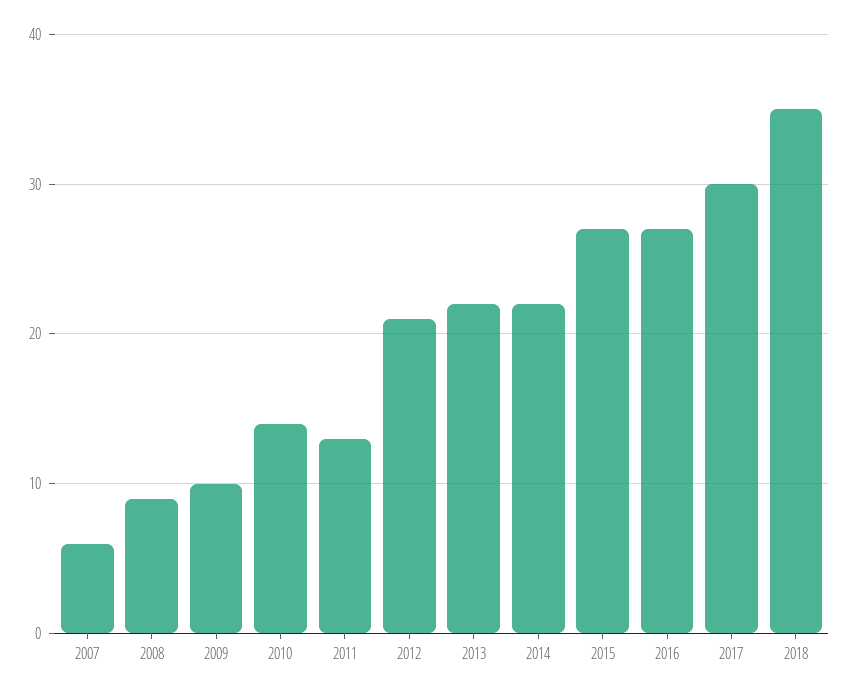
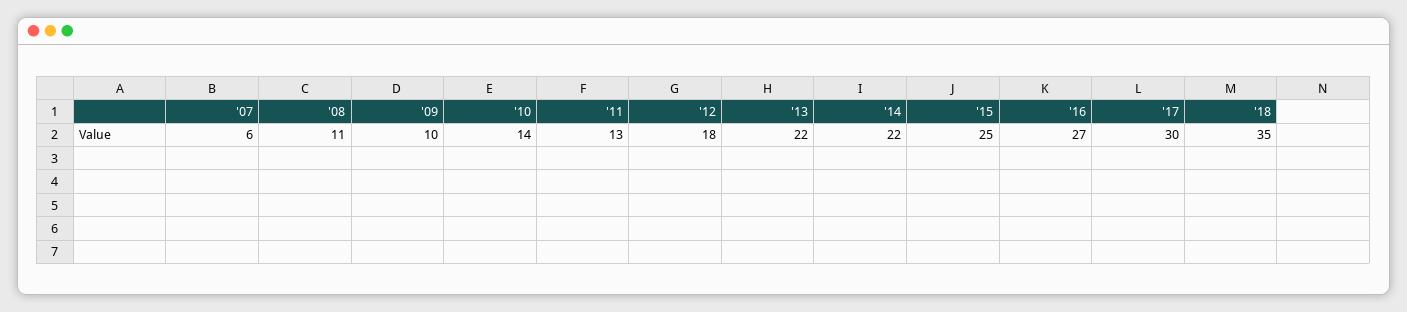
  {
    "2007": 6,
-   "2008": 9,
+   "2008": 11,
    "2009": 10,
    "2010": 14,
    "2011": 13,
-   "2012": 21,
+   "2012": 18,
    "2013": 22,
    "2014": 22,
-   "2015": 27,
+   "2015": 25,
    "2016": 27,
    "2017": 30,
    "2018": 35
  }

